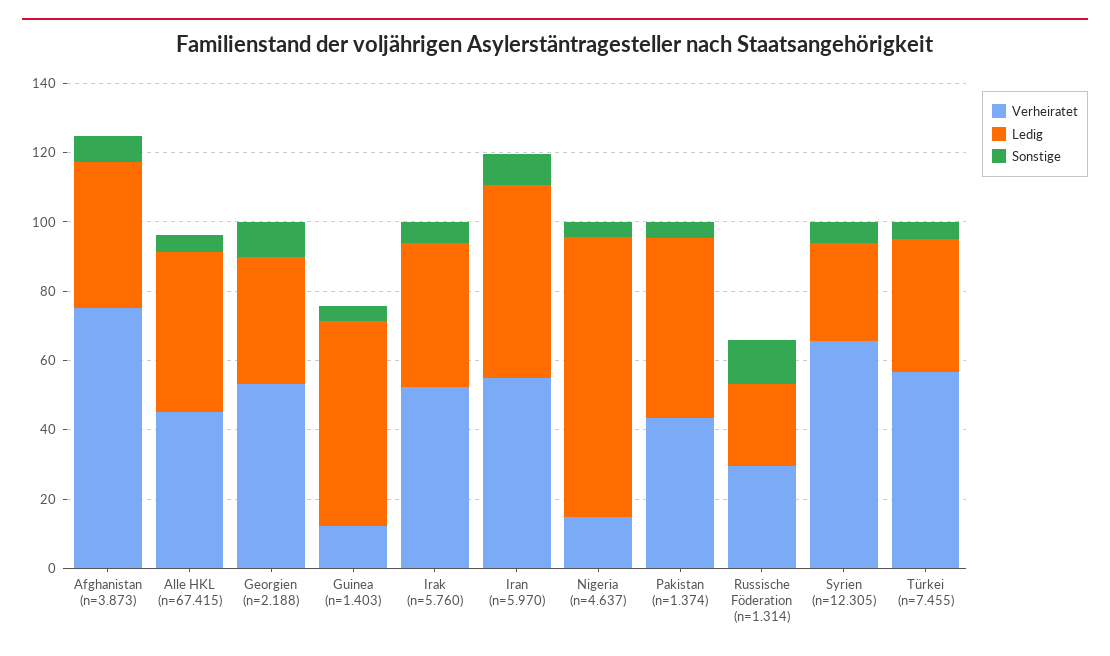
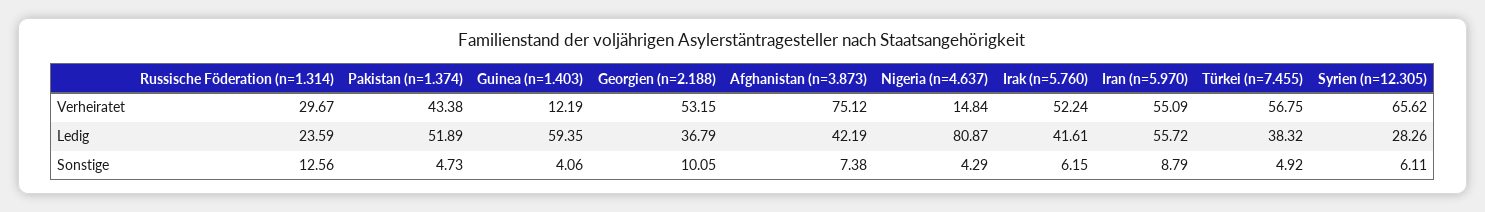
  {
    "Verheiratet": {
      "Afghanistan (n=3.873)": 75.12,
-     "Alle HKL (n=67.415)": 45,
      "Georgien (n=2.188)": 53.15,
      "Guinea (n=1.403)": 12.19,
      "Irak (n=5.760)": 52.24,
      "Iran (n=5.970)": 55.09,
      "Nigeria (n=4.637)": 14.84,
      "Pakistan (n=1.374)": 43.38,
      "Russische Föderation (n=1.314)": 29.67,
      "Syrien (n=12.305)": 65.62,
      "Türkei (n=7.455)": 56.75
    },
    "Ledig": {
      "Afghanistan (n=3.873)": 42.19,
-     "Alle HKL (n=67.415)": 45,
      "Georgien (n=2.188)": 36.79,
      "Guinea (n=1.403)": 59.35,
      "Irak (n=5.760)": 41.61,
      "Iran (n=5.970)": 55.72,
      "Nigeria (n=4.637)": 80.87,
      "Pakistan (n=1.374)": 51.89,
      "Russische Föderation (n=1.314)": 23.59,
      "Syrien (n=12.305)": 28.26,
      "Türkei (n=7.455)": 38.32
    },
    "Sonstige": {
      "Afghanistan (n=3.873)": 7.38,
-     "Alle HKL (n=67.415)": 5,
      "Georgien (n=2.188)": 10.05,
      "Guinea (n=1.403)": 4.06,
      "Irak (n=5.760)": 6.15,
      "Iran (n=5.970)": 8.79,
      "Nigeria (n=4.637)": 4.29,
      "Pakistan (n=1.374)": 4.73,
      "Russische Föderation (n=1.314)": 12.56,
      "Syrien (n=12.305)": 6.11,
      "Türkei (n=7.455)": 4.92
    }
  }

